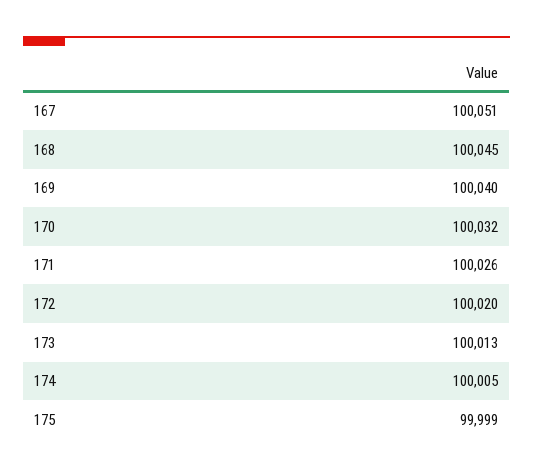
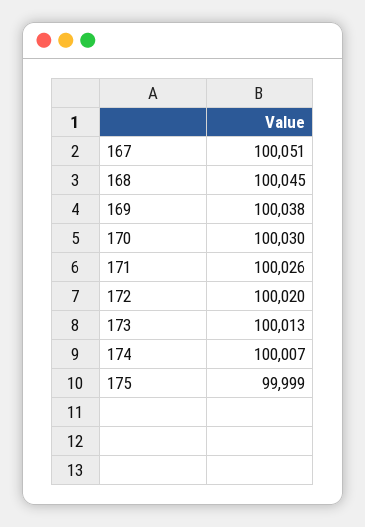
  {
    "167": 100051,
    "168": 100045,
-   "169": 100040,
+   "169": 100038,
-   "170": 100032,
+   "170": 100030,
    "171": 100026,
    "172": 100020,
    "173": 100013,
-   "174": 100005,
+   "174": 100007,
    "175": 99999
  }

